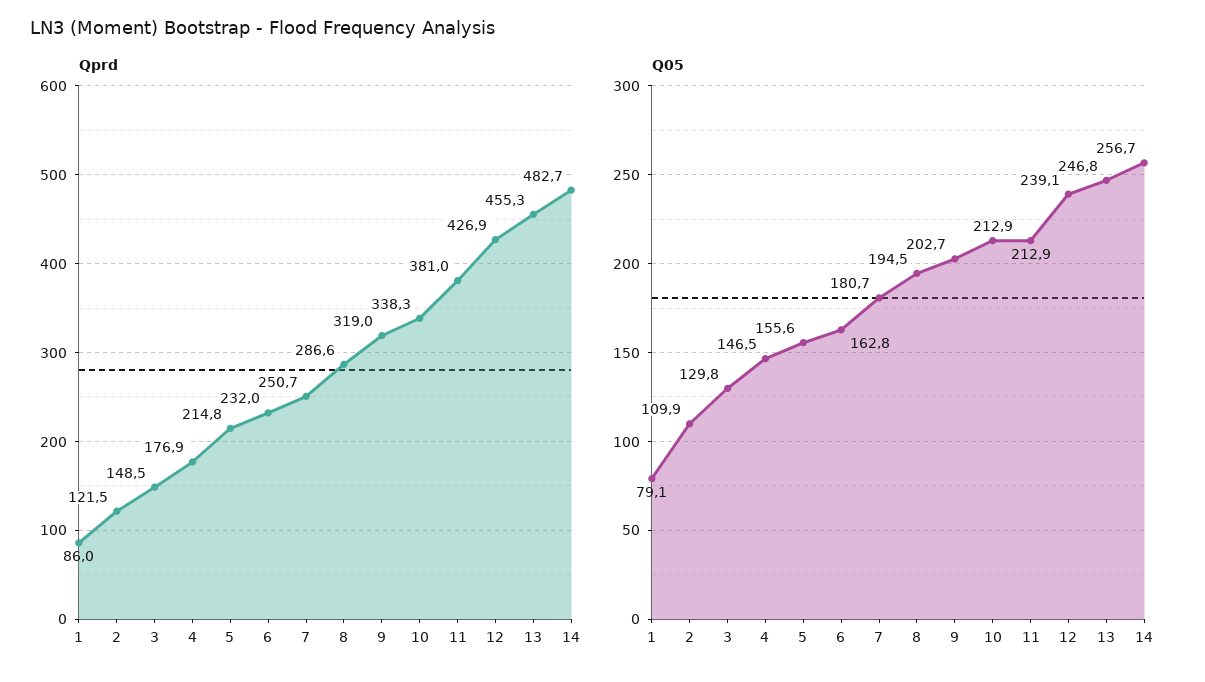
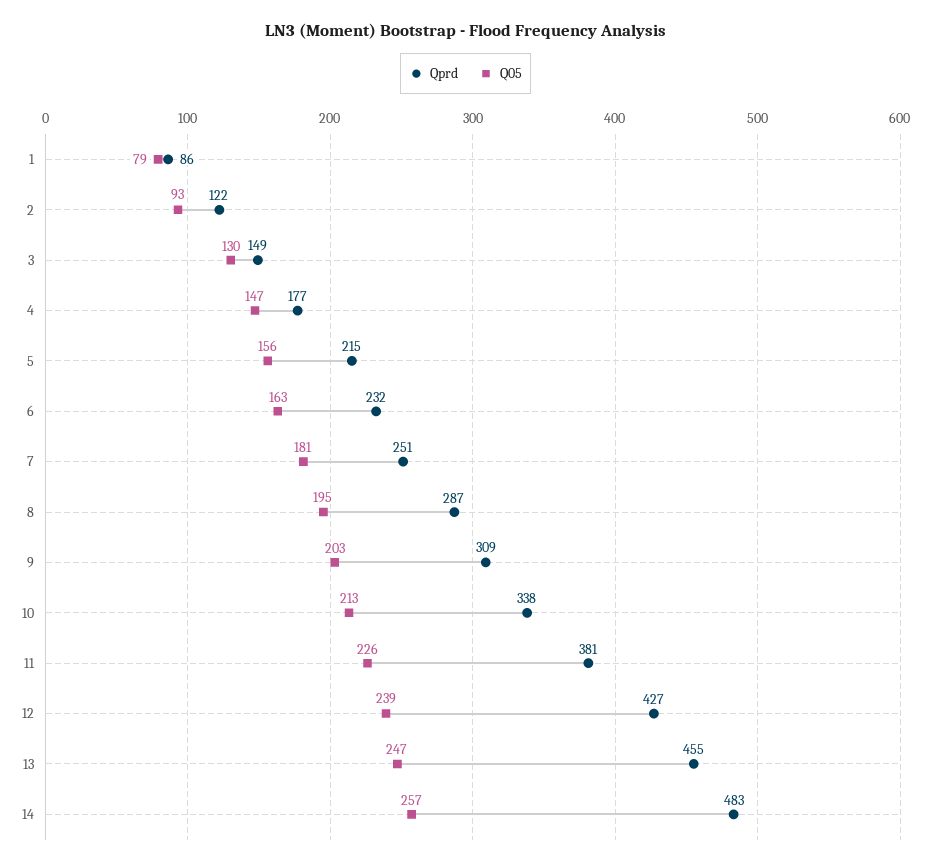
  {
    "Qprd": {
      "1": 86,
      "2": 121.5,
      "3": 148.5,
      "4": 176.9,
      "5": 214.8,
      "6": 232,
      "7": 250.7,
      "8": 286.6,
-     "9": 319,
+     "9": 309,
      "10": 338.3,
      "11": 381,
      "12": 426.9,
      "13": 455.3,
      "14": 482.7
    },
    "Q05": {
      "1": 79.1,
-     "2": 109.9,
+     "2": 93,
      "3": 129.8,
      "4": 146.5,
      "5": 155.6,
      "6": 162.8,
      "7": 180.7,
      "8": 194.5,
      "9": 202.7,
      "10": 212.9,
-     "11": 212.9,
+     "11": 226,
      "12": 239.1,
      "13": 246.8,
      "14": 256.7
    }
  }

